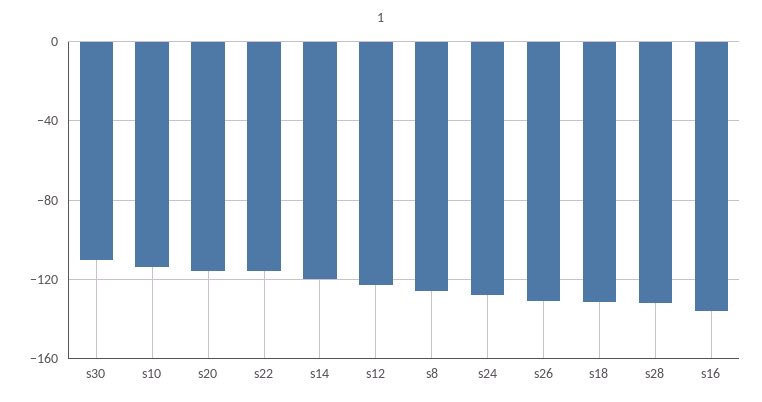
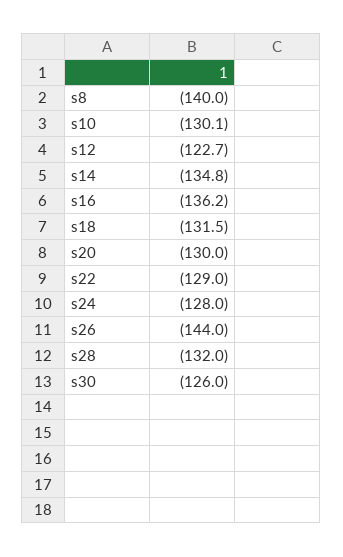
  {
-   "s30": -110,
+   "s30": -126,
-   "s10": -115,
+   "s10": -130.1,
-   "s20": -115,
+   "s20": -130,
-   "s22": -115,
+   "s22": -129,
-   "s14": -120,
+   "s14": -134.8,
    "s12": -122.7,
-   "s8": -125,
+   "s8": -140,
    "s24": -128,
-   "s26": -130,
+   "s26": -144,
    "s18": -131.5,
    "s28": -132,
    "s16": -136.2
  }

